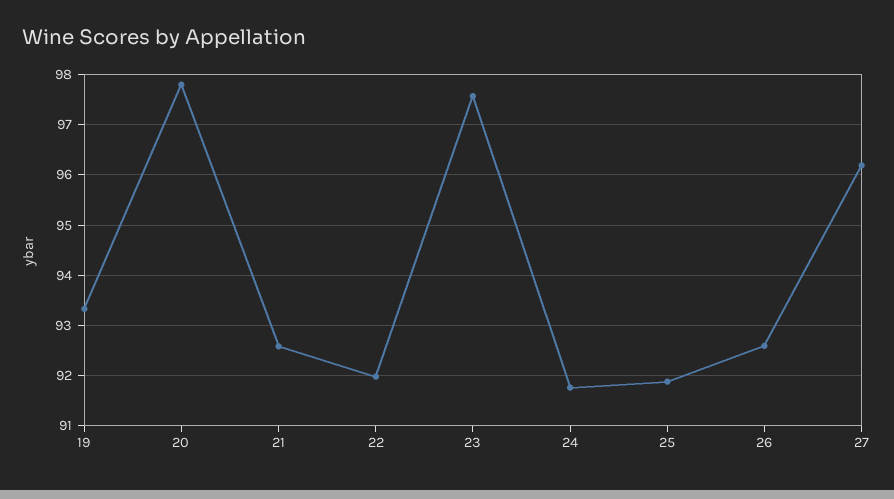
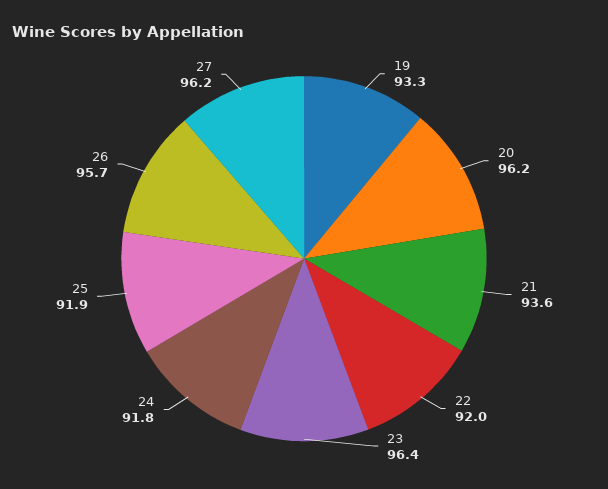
  {
    "19": 93.3,
-   "20": 97.8,
+   "20": 96.2,
-   "21": 92.6,
+   "21": 93.6,
    "22": 92,
-   "23": 97.6,
+   "23": 96.4,
    "24": 91.8,
    "25": 91.9,
-   "26": 92.6,
+   "26": 95.7,
    "27": 96.2
  }

